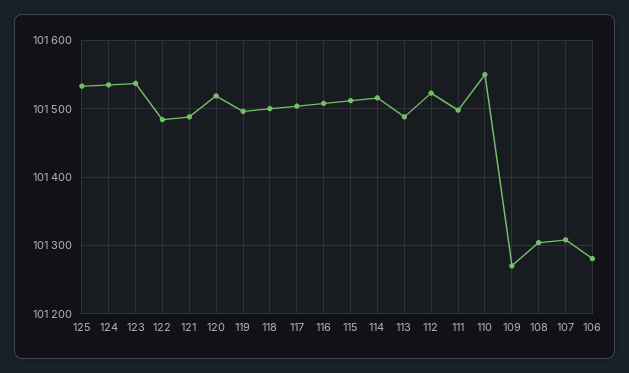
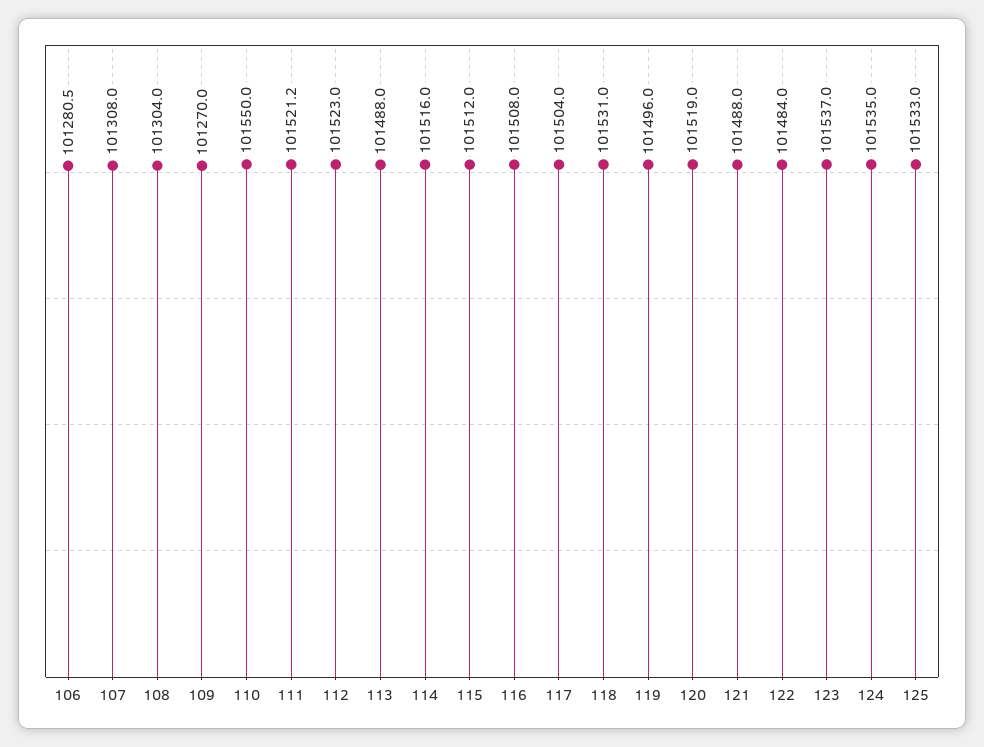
  {
    "125": 101533,
    "124": 101535,
    "123": 101537,
    "122": 101484,
    "121": 101488,
    "120": 101519,
    "119": 101496,
-   "118": 101500,
+   "118": 101531,
    "117": 101504,
    "116": 101508,
    "115": 101512,
    "114": 101516,
    "113": 101488,
    "112": 101523,
-   "111": 101500,
+   "111": 101521.2,
    "110": 101550,
    "109": 101270,
    "108": 101304,
    "107": 101308,
    "106": 101280.5
  }

